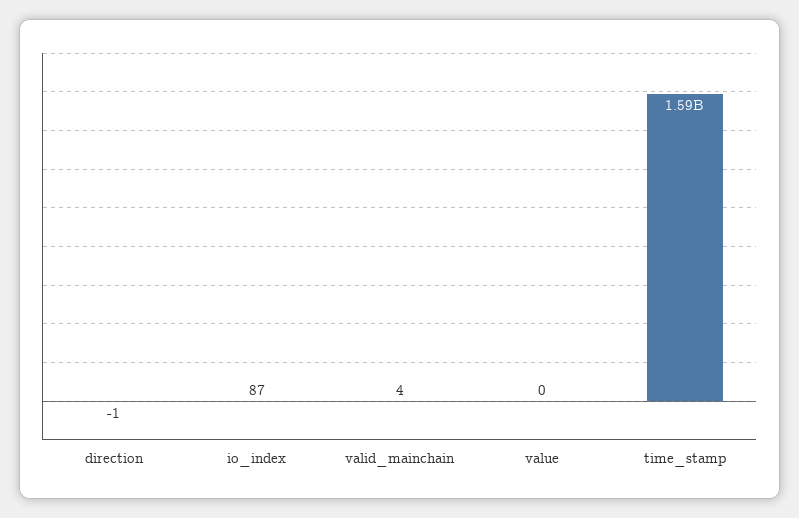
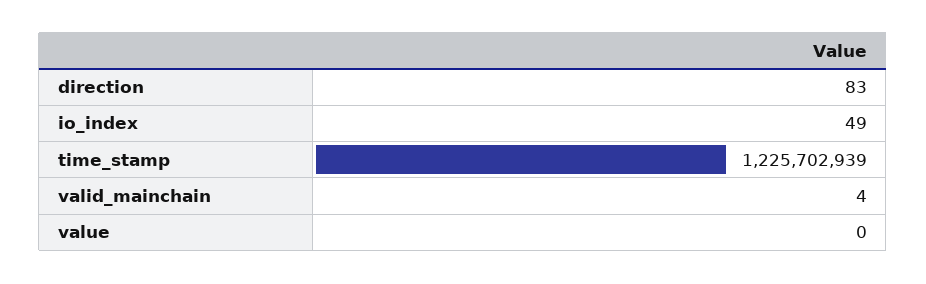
  {
-   "direction": -1,
+   "direction": 83,
-   "io_index": 87,
+   "io_index": 49,
    "valid_mainchain": 4,
    "value": 0,
-   "time_stamp": 1590000000
+   "time_stamp": 1225702939
  }

